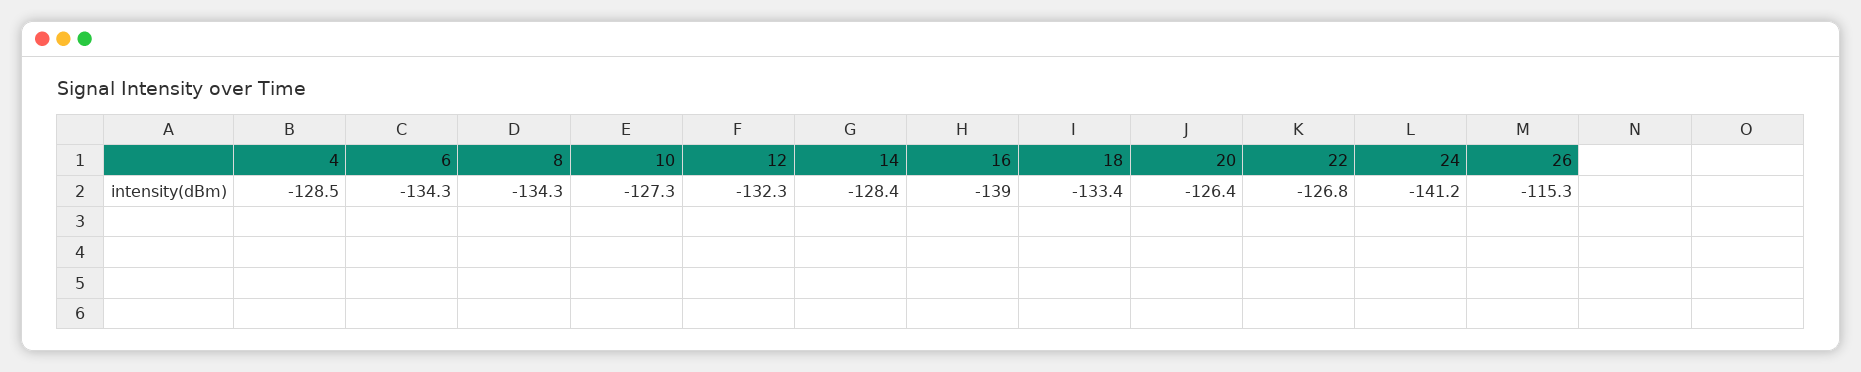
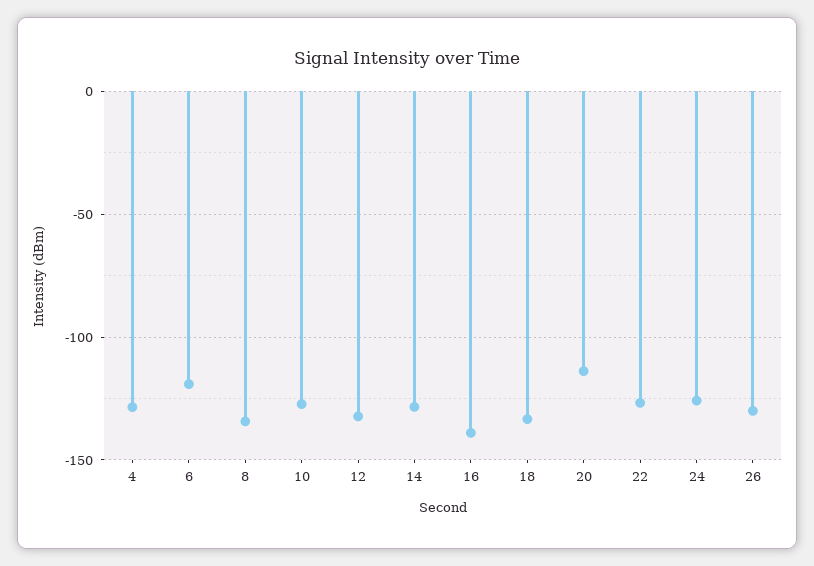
  {
    "4": -128.5,
-   "6": -134.3,
+   "6": -120,
    "8": -134.3,
    "10": -127.3,
    "12": -132.3,
    "14": -128.4,
    "16": -139,
    "18": -133.4,
-   "20": -126.4,
+   "20": -115,
    "22": -126.8,
-   "24": -141.2,
+   "24": -125,
-   "26": -115.3
+   "26": -130
  }

